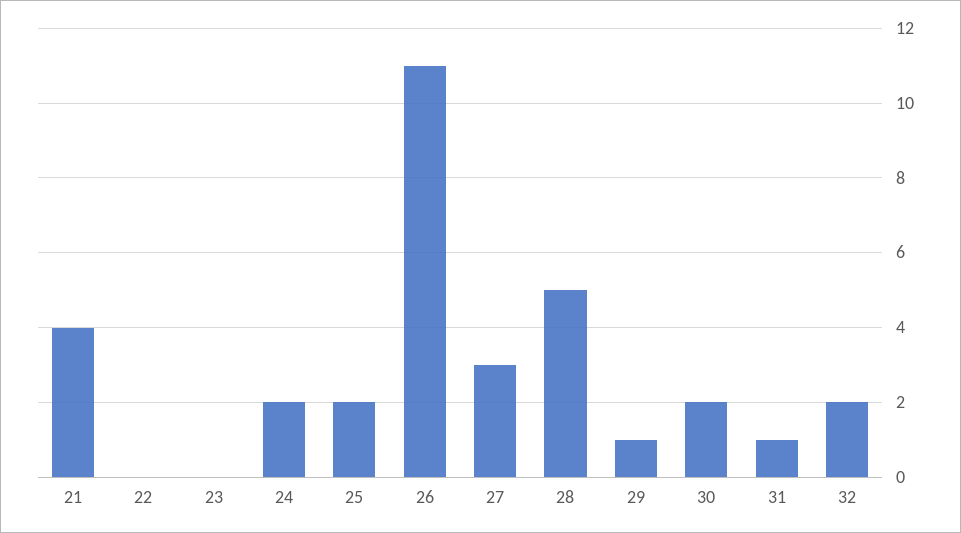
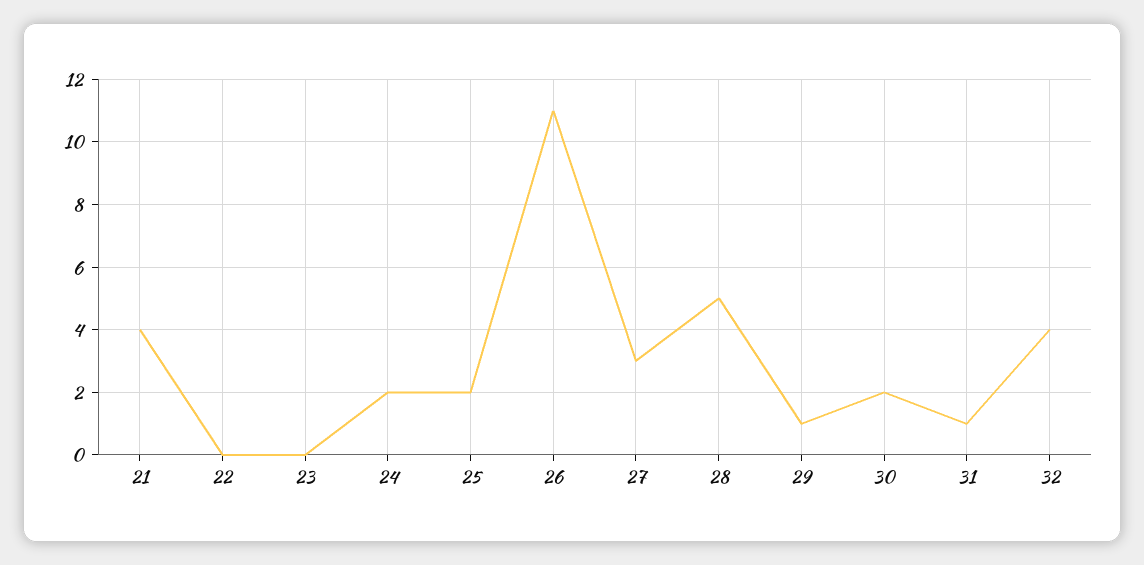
  {
    "21": 4,
    "22": 0,
    "23": 0,
    "24": 2,
    "25": 2,
    "26": 11,
    "27": 3,
    "28": 5,
    "29": 1,
    "30": 2,
    "31": 1,
-   "32": 2
+   "32": 4
  }

